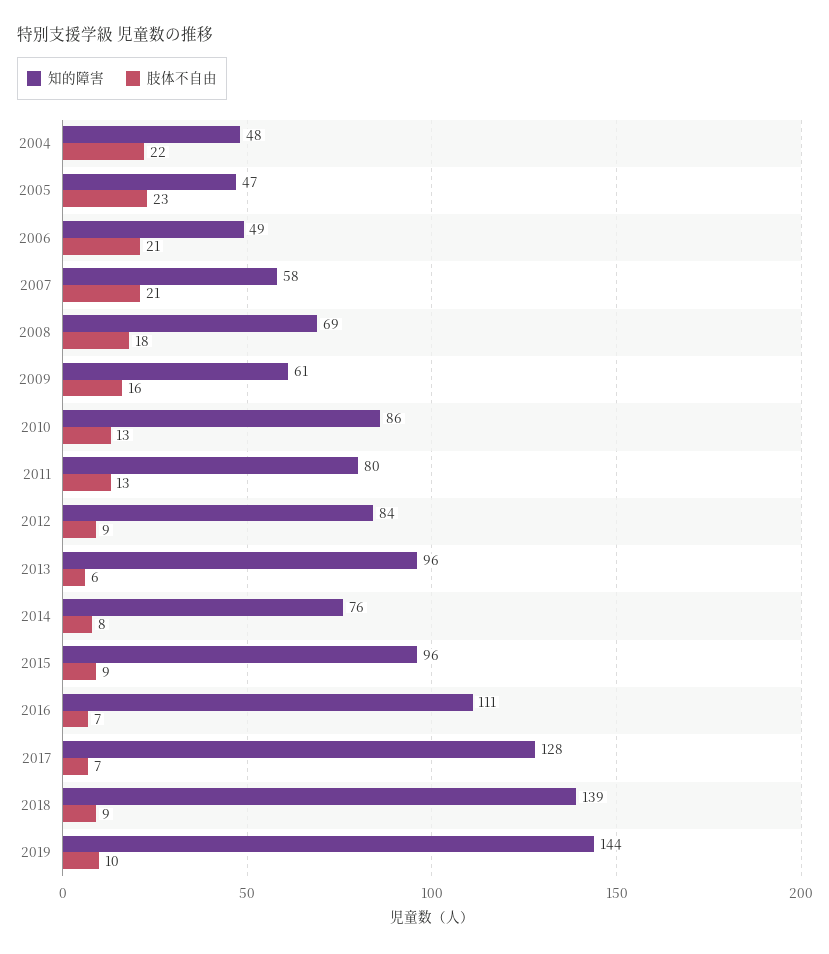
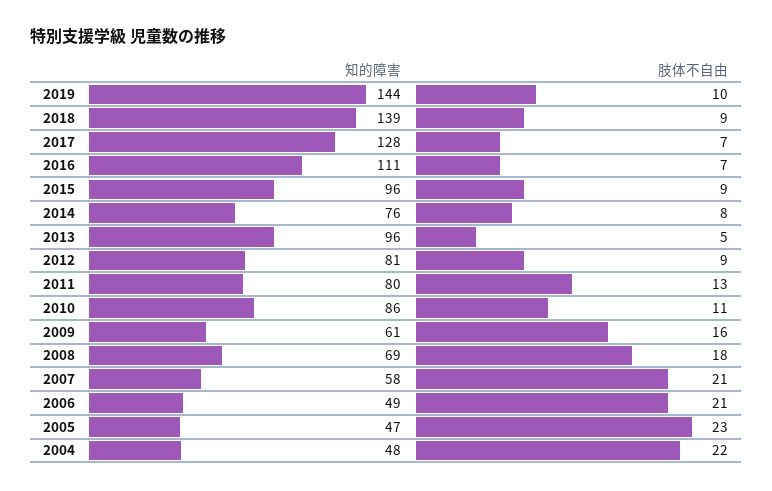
  {
    "知的障害": {
      "2004": 48,
      "2005": 47,
      "2006": 49,
      "2007": 58,
      "2008": 69,
      "2009": 61,
      "2010": 86,
      "2011": 80,
-     "2012": 84,
+     "2012": 81,
      "2013": 96,
      "2014": 76,
      "2015": 96,
      "2016": 111,
      "2017": 128,
      "2018": 139,
      "2019": 144
    },
    "肢体不自由": {
      "2004": 22,
      "2005": 23,
      "2006": 21,
      "2007": 21,
      "2008": 18,
      "2009": 16,
-     "2010": 13,
+     "2010": 11,
      "2011": 13,
      "2012": 9,
-     "2013": 6,
+     "2013": 5,
      "2014": 8,
      "2015": 9,
      "2016": 7,
      "2017": 7,
      "2018": 9,
      "2019": 10
    }
  }

